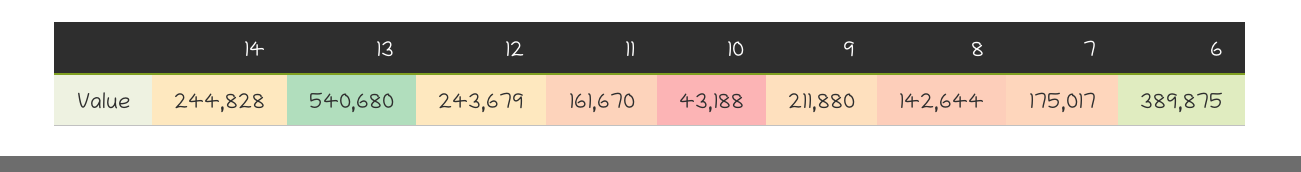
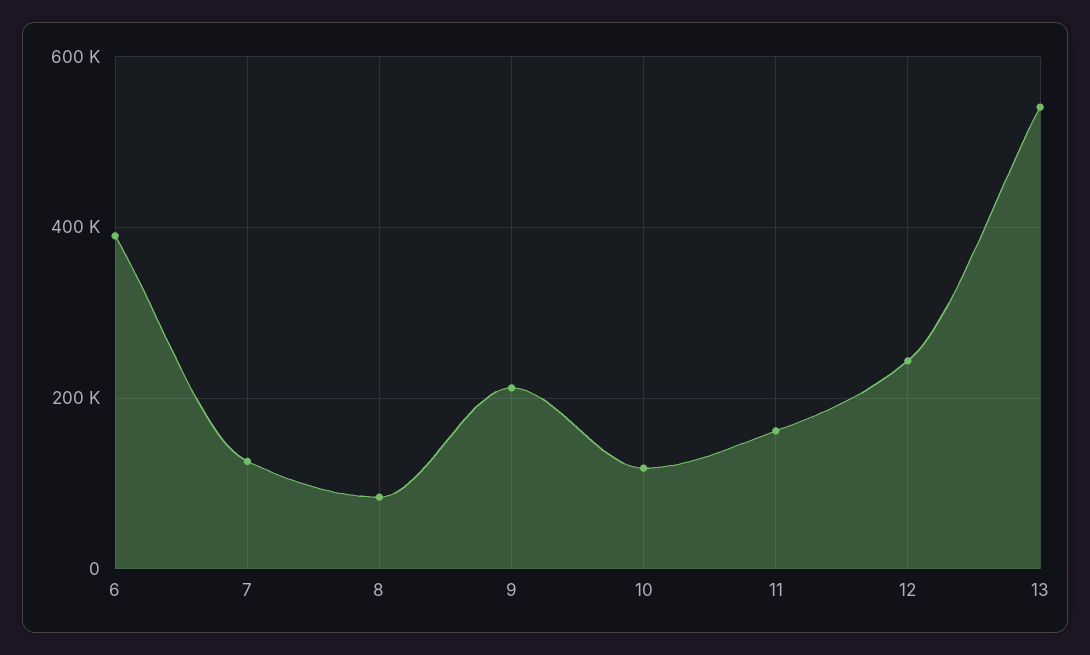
  {
-   "14": 244828,
    "13": 540680,
    "12": 243679,
    "11": 161670,
-   "10": 43188,
+   "10": 120000,
    "9": 211880,
-   "8": 142644,
+   "8": 80000,
-   "7": 175017,
+   "7": 120000,
    "6": 389875
  }

